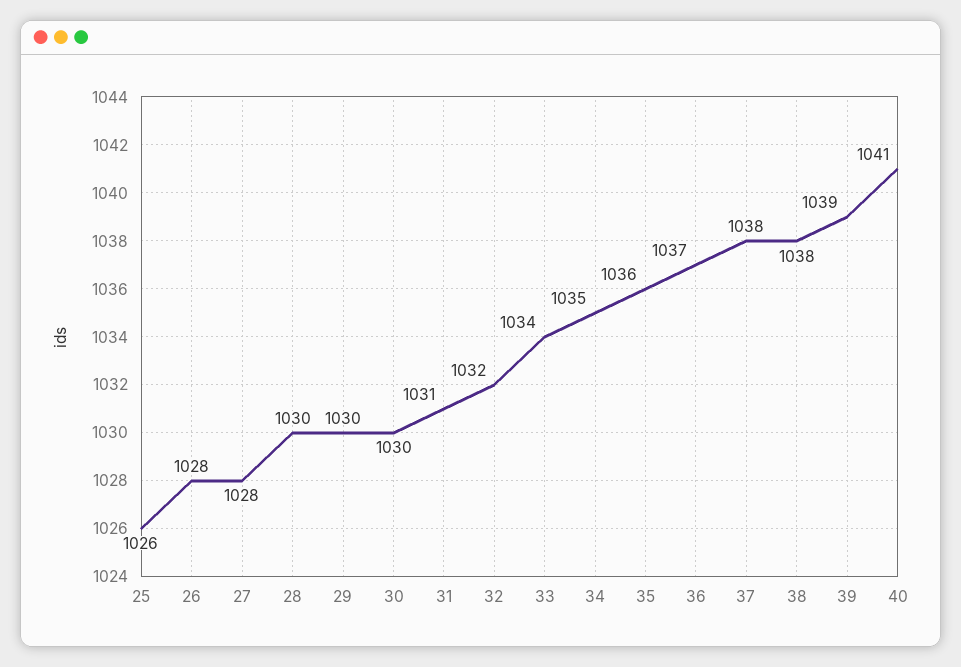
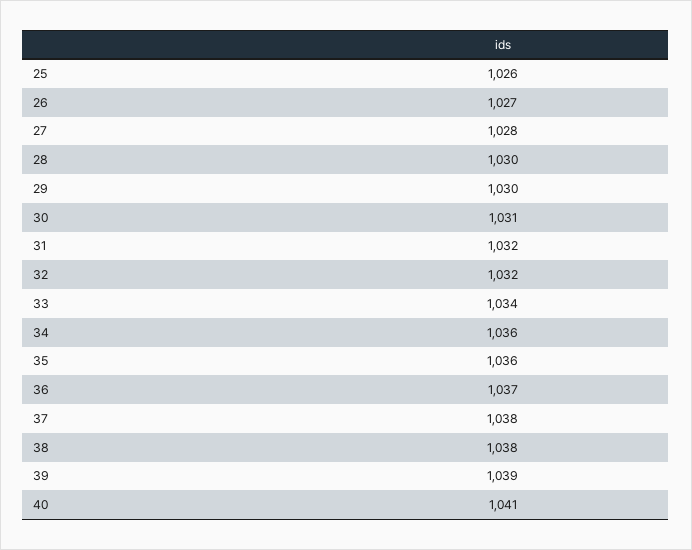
  {
    "25": 1026,
-   "26": 1028,
+   "26": 1027,
    "27": 1028,
    "28": 1030,
    "29": 1030,
-   "30": 1030,
+   "30": 1031,
-   "31": 1031,
+   "31": 1032,
    "32": 1032,
    "33": 1034,
-   "34": 1035,
+   "34": 1036,
    "35": 1036,
    "36": 1037,
    "37": 1038,
    "38": 1038,
    "39": 1039,
    "40": 1041
  }

